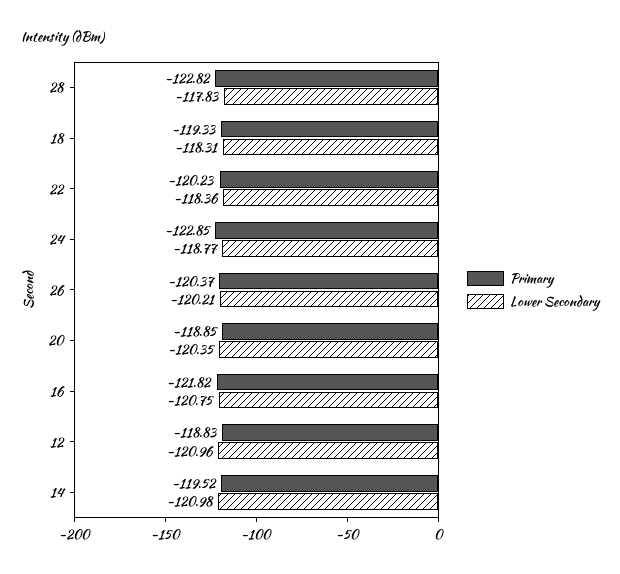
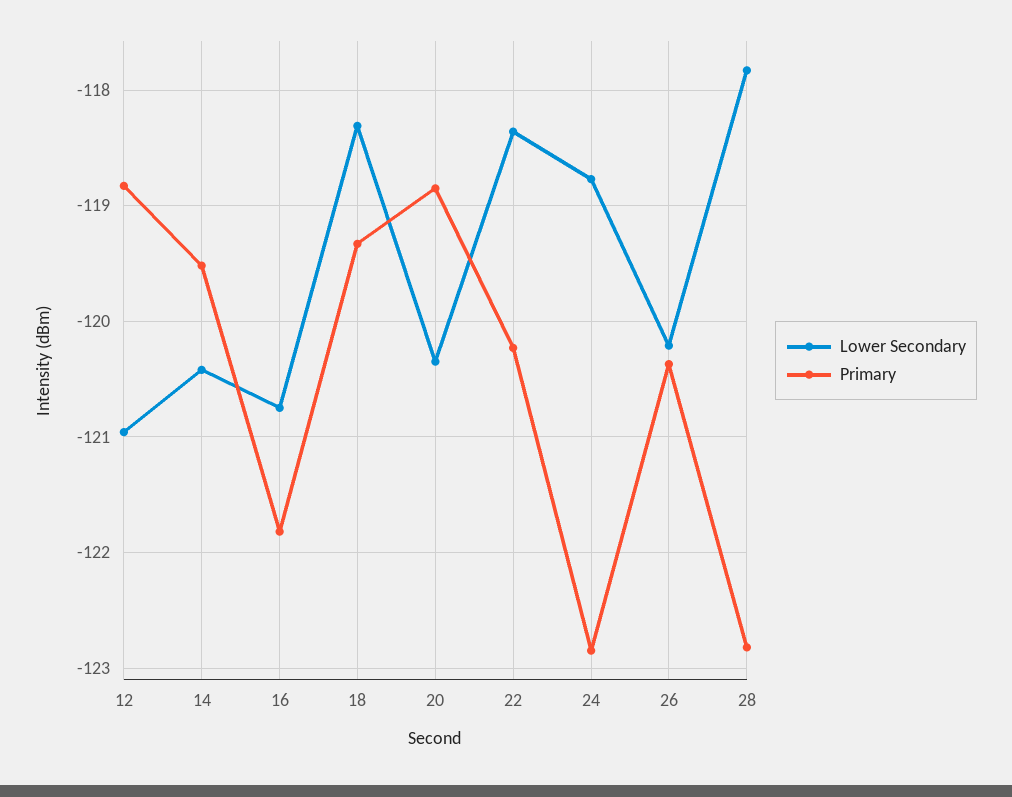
  {
    "Primary": {
      "28": -122.82,
      "18": -119.33,
      "22": -120.23,
      "24": -122.85,
      "26": -120.37,
      "20": -118.85,
      "16": -121.82,
      "12": -118.83,
      "14": -119.52
    },
    "Lower Secondary": {
      "28": -117.83,
      "18": -118.31,
      "22": -118.36,
      "24": -118.77,
      "26": -120.21,
      "20": -120.35,
      "16": -120.75,
      "12": -120.96,
-     "14": -120.98
+     "14": -120.4
    }
  }

